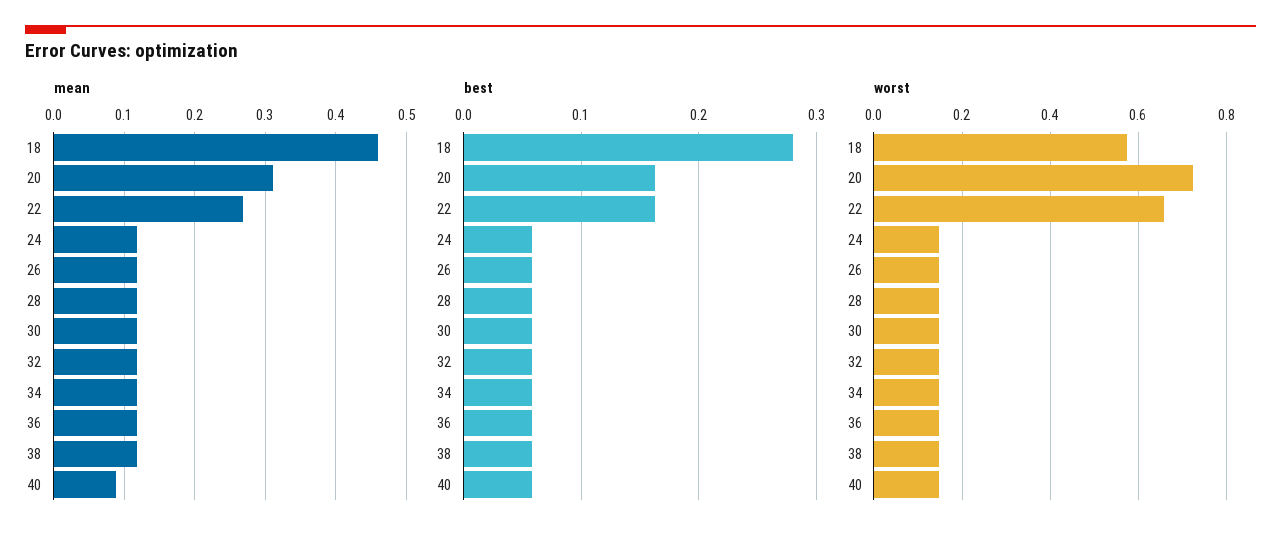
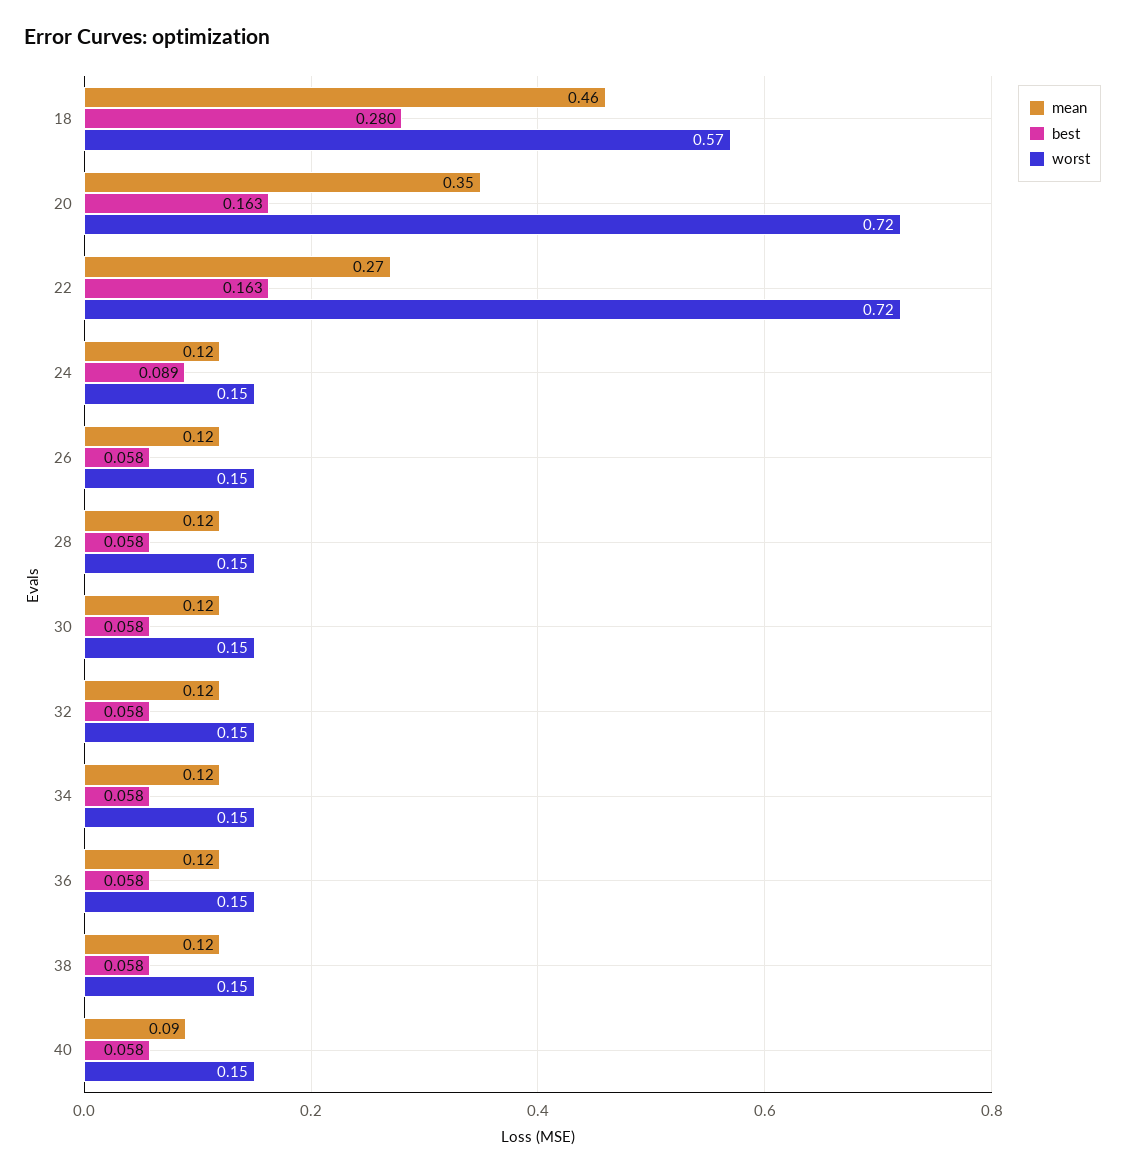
  {
    "mean": {
      "18": 0.46,
-     "20": 0.31,
+     "20": 0.35,
      "22": 0.27,
      "24": 0.12,
      "26": 0.12,
      "28": 0.12,
      "30": 0.12,
      "32": 0.12,
      "34": 0.12,
      "36": 0.12,
      "38": 0.12,
      "40": 0.09
    },
    "best": {
      "18": 0.28,
      "20": 0.163,
      "22": 0.163,
-     "24": 0.06,
+     "24": 0.089,
      "26": 0.058,
      "28": 0.058,
      "30": 0.058,
      "32": 0.058,
      "34": 0.058,
      "36": 0.058,
      "38": 0.058,
      "40": 0.058
    },
    "worst": {
      "18": 0.57,
      "20": 0.72,
-     "22": 0.66,
+     "22": 0.72,
      "24": 0.15,
      "26": 0.15,
      "28": 0.15,
      "30": 0.15,
      "32": 0.15,
      "34": 0.15,
      "36": 0.15,
      "38": 0.15,
      "40": 0.15
    }
  }

